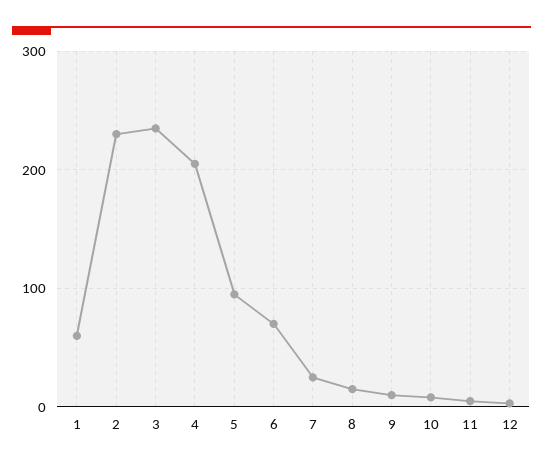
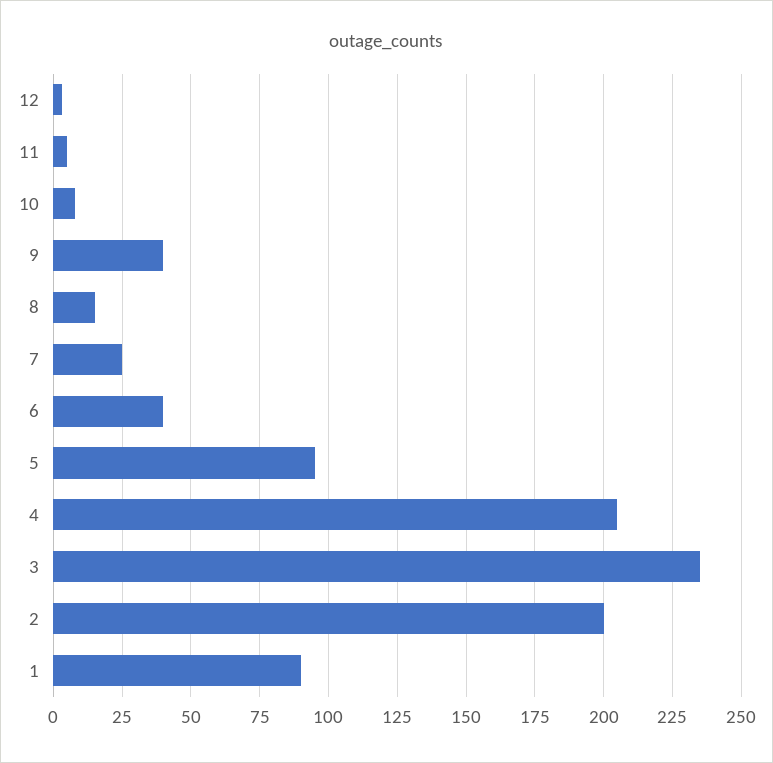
  {
-   "1": 60,
+   "1": 90,
-   "2": 230,
+   "2": 200,
    "3": 235,
    "4": 205,
    "5": 95,
-   "6": 70,
+   "6": 40,
    "7": 25,
    "8": 15,
-   "9": 10,
+   "9": 40,
    "10": 10,
    "11": 5,
    "12": 5
  }

